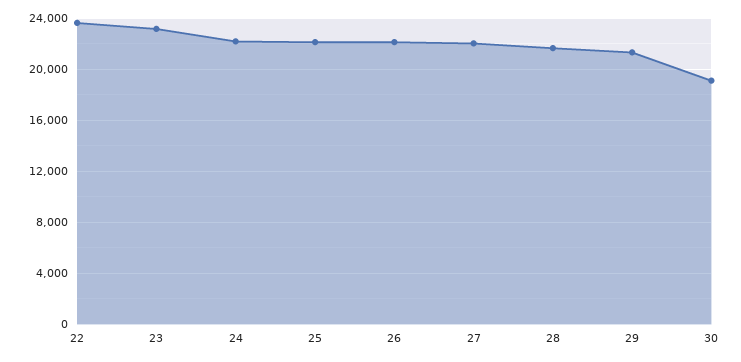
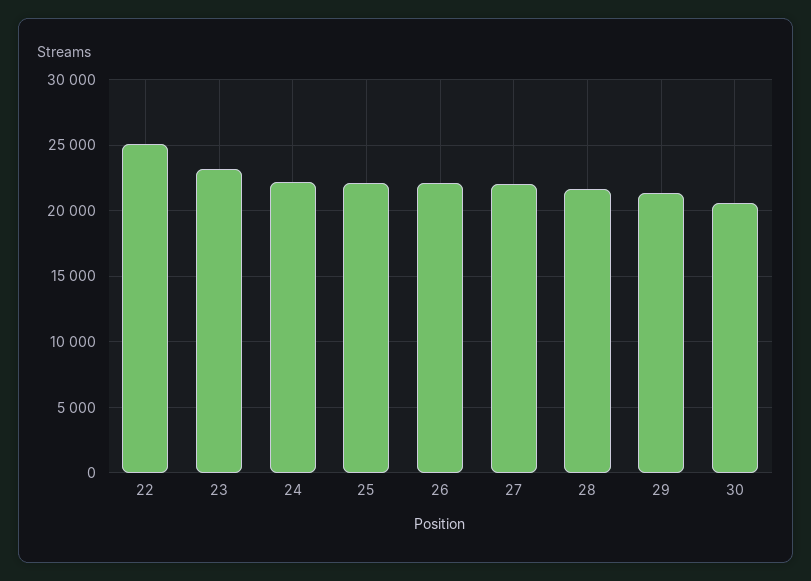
  {
-   "22": 23500,
+   "22": 25000,
    "23": 23000,
    "24": 22000,
    "25": 22000,
    "26": 22000,
    "27": 22000,
    "28": 21500,
    "29": 21500,
-   "30": 19000
+   "30": 20500
  }

